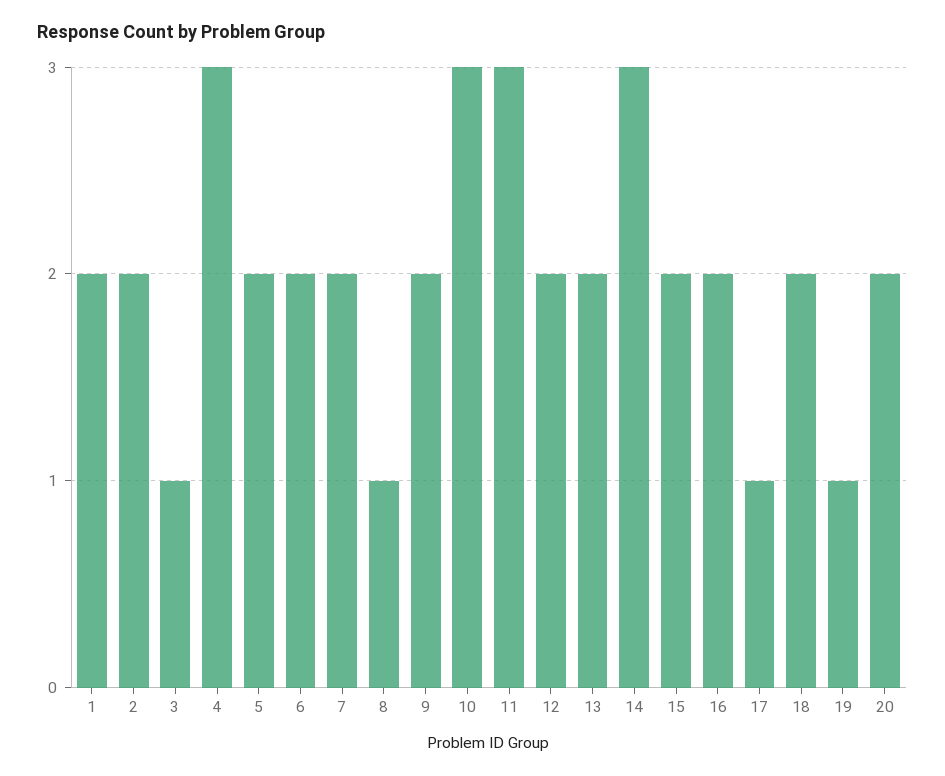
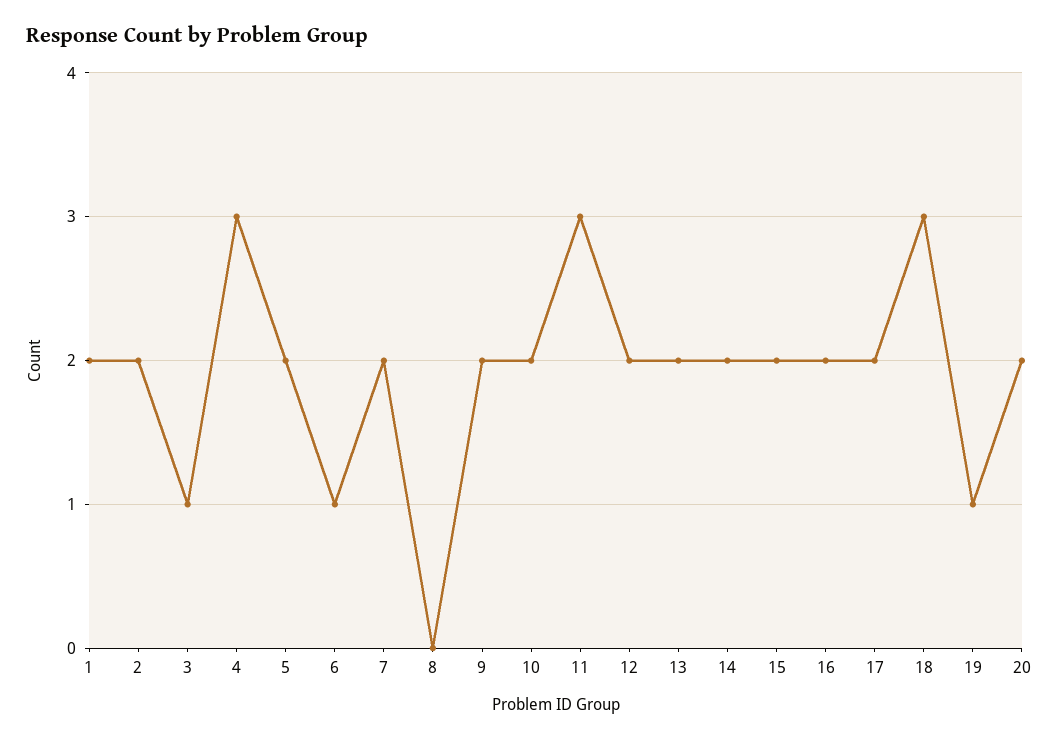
  {
    "1": 2,
    "2": 2,
    "3": 1,
    "4": 3,
    "5": 2,
-   "6": 2,
+   "6": 1,
    "7": 2,
-   "8": 1,
+   "8": 0,
    "9": 2,
-   "10": 3,
+   "10": 2,
    "11": 3,
    "12": 2,
    "13": 2,
-   "14": 3,
+   "14": 2,
    "15": 2,
    "16": 2,
-   "17": 1,
+   "17": 2,
-   "18": 2,
+   "18": 3,
    "19": 1,
    "20": 2
  }

